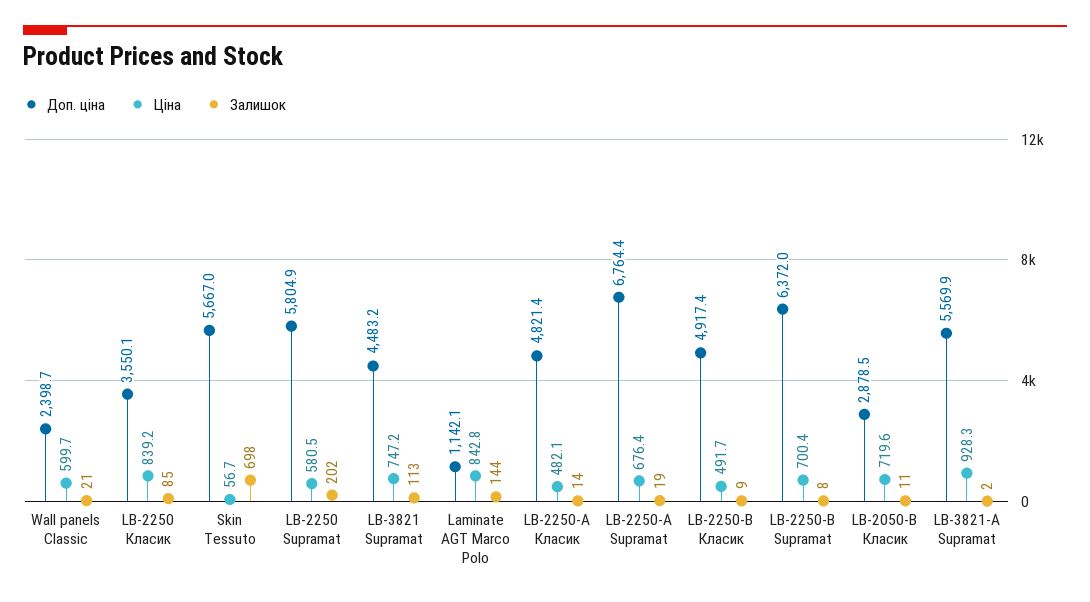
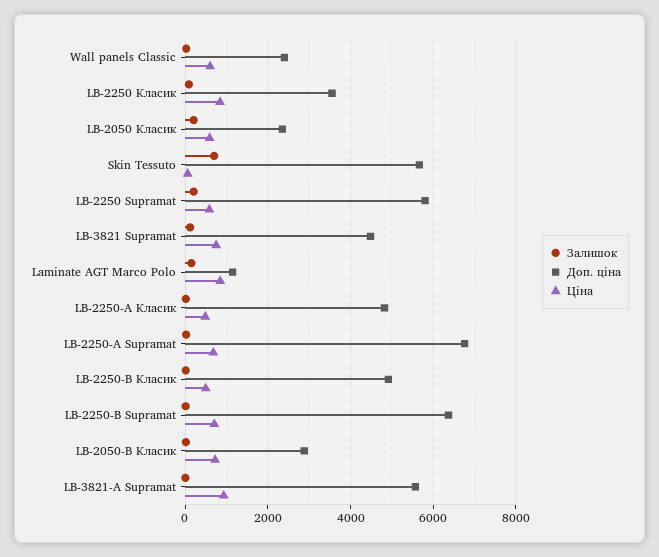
  {
    "Доп. ціна": {
      "Wall panels Classic": 2398.7,
      "LB-2250 Класик": 3550.1,
      "Skin Tessuto": 5667,
      "LB-2250 Supramat": 5804.9,
      "LB-3821 Supramat": 4483.2,
      "Laminate AGT Marco Polo": 1142.1,
      "LB-2250-А Класик": 4821.4,
      "LB-2250-А Supramat": 6764.4,
      "LB-2250-В Класик": 4917.4,
      "LB-2250-В Supramat": 6372,
      "LB-2050-В Класик": 2878.5,
-     "LB-3821-А Supramat": 5569.9
+     "LB-3821-А Supramat": 5569.9,
+     "LB-2050 Класик": 2400
    },
    "Ціна": {
      "Wall panels Classic": 599.7,
      "LB-2250 Класик": 839.2,
      "Skin Tessuto": 56.7,
      "LB-2250 Supramat": 580.5,
      "LB-3821 Supramat": 747.2,
      "Laminate AGT Marco Polo": 842.8,
      "LB-2250-А Класик": 482.1,
      "LB-2250-А Supramat": 676.4,
      "LB-2250-В Класик": 491.7,
      "LB-2250-В Supramat": 700.4,
      "LB-2050-В Класик": 719.6,
-     "LB-3821-А Supramat": 928.3
+     "LB-3821-А Supramat": 928.3,
+     "LB-2050 Класик": 600
    },
    "Залишок": {
      "Wall panels Classic": 21,
      "LB-2250 Класик": 85,
      "Skin Tessuto": 698,
      "LB-2250 Supramat": 202,
      "LB-3821 Supramat": 113,
      "Laminate AGT Marco Polo": 144,
      "LB-2250-А Класик": 14,
      "LB-2250-А Supramat": 19,
      "LB-2250-В Класик": 9,
      "LB-2250-В Supramat": 8,
      "LB-2050-В Класик": 11,
-     "LB-3821-А Supramat": 2
+     "LB-3821-А Supramat": 2,
+     "LB-2050 Класик": 200
    }
  }

